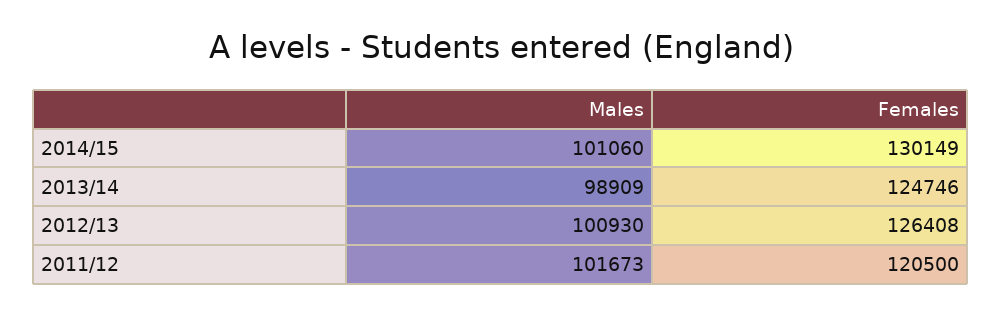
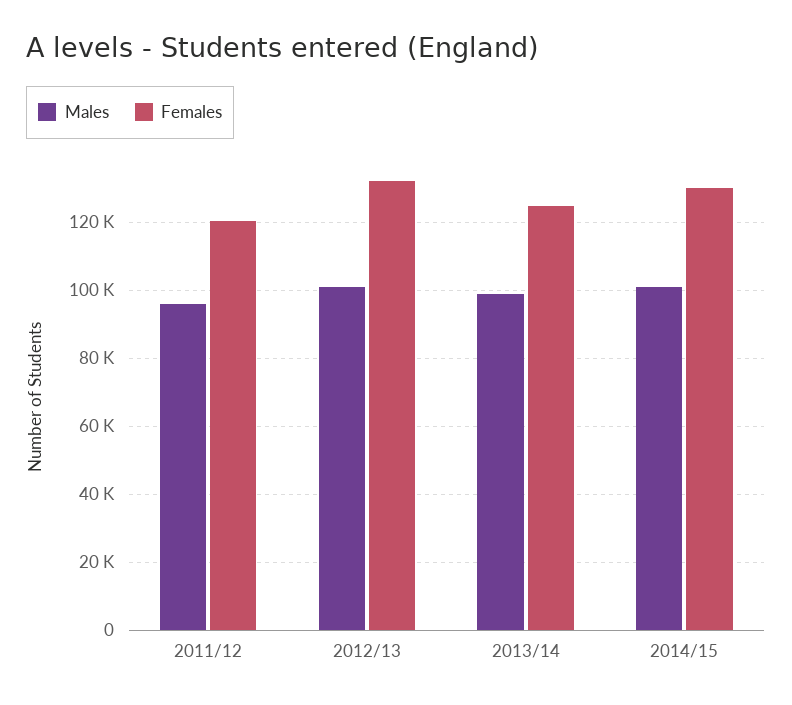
  {
    "Males": {
      "2014/15": 101060,
      "2013/14": 98909,
      "2012/13": 100930,
-     "2011/12": 101673
+     "2011/12": 96000
    },
    "Females": {
      "2014/15": 130149,
      "2013/14": 124746,
-     "2012/13": 126408,
+     "2012/13": 132000,
      "2011/12": 120500
    }
  }

